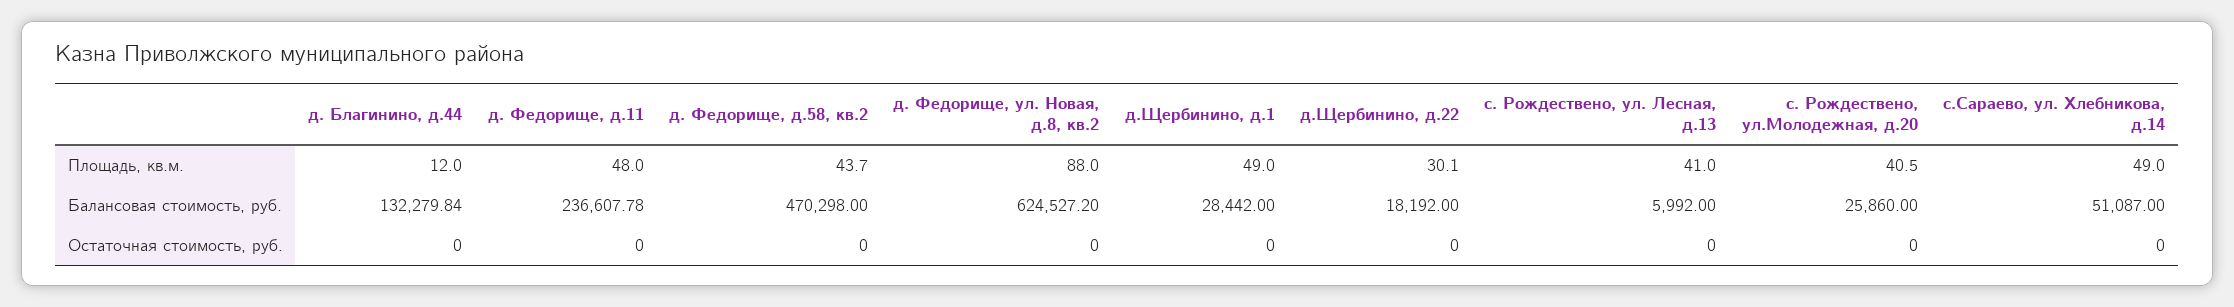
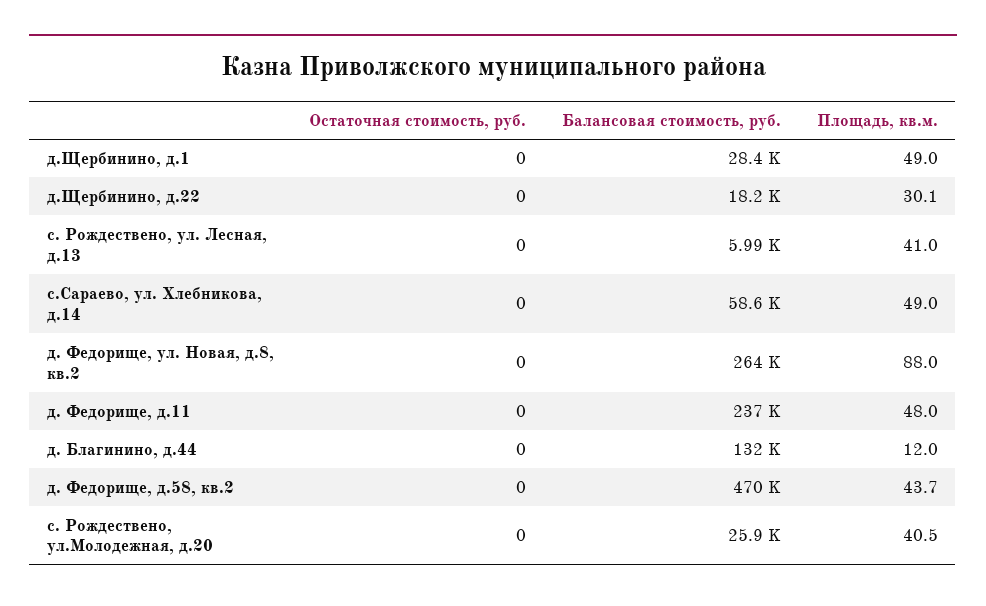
  {
    "д. Благинино, д.44": {
      "Площадь, кв.м.": 12,
      "Балансовая стоимость, руб.": 132279.84,
      "Остаточная стоимость, руб.": 0
    },
    "д. Федорище, д.11": {
      "Площадь, кв.м.": 48,
      "Балансовая стоимость, руб.": 236607.78,
      "Остаточная стоимость, руб.": 0
    },
    "д. Федорище, д.58, кв.2": {
      "Площадь, кв.м.": 43.7,
      "Балансовая стоимость, руб.": 470298,
      "Остаточная стоимость, руб.": 0
    },
    "д. Федорище, ул. Новая, д.8, кв.2": {
      "Площадь, кв.м.": 88,
-     "Балансовая стоимость, руб.": 624527.2,
+     "Балансовая стоимость, руб.": 264000,
      "Остаточная стоимость, руб.": 0
    },
    "д.Щербинино, д.1": {
      "Площадь, кв.м.": 49,
      "Балансовая стоимость, руб.": 28442,
      "Остаточная стоимость, руб.": 0
    },
    "д.Щербинино, д.22": {
      "Площадь, кв.м.": 30.1,
      "Балансовая стоимость, руб.": 18192,
      "Остаточная стоимость, руб.": 0
    },
    "с. Рождествено, ул. Лесная, д.13": {
      "Площадь, кв.м.": 41,
      "Балансовая стоимость, руб.": 5992,
      "Остаточная стоимость, руб.": 0
    },
    "с. Рождествено, ул.Молодежная, д.20": {
      "Площадь, кв.м.": 40.5,
      "Балансовая стоимость, руб.": 25860,
      "Остаточная стоимость, руб.": 0
    },
    "с.Сараево, ул. Хлебникова, д.14": {
      "Площадь, кв.м.": 49,
-     "Балансовая стоимость, руб.": 51087,
+     "Балансовая стоимость, руб.": 58600,
      "Остаточная стоимость, руб.": 0
    }
  }

